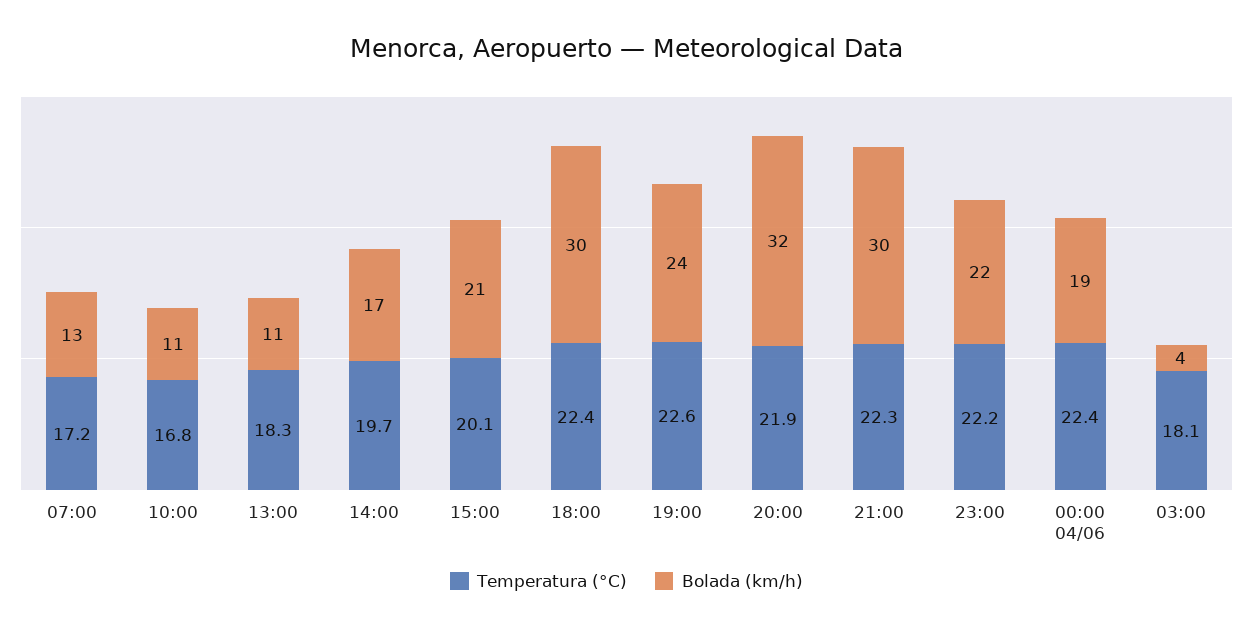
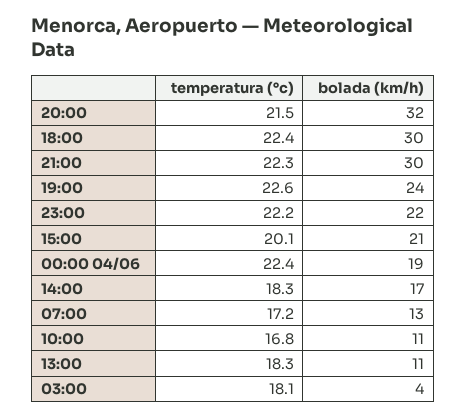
  {
    "Temperatura (°C)": {
      "07:00": 17.2,
      "10:00": 16.8,
      "13:00": 18.3,
-     "14:00": 19.7,
+     "14:00": 18.3,
      "15:00": 20.1,
      "18:00": 22.4,
      "19:00": 22.6,
-     "20:00": 21.9,
+     "20:00": 21.5,
      "21:00": 22.3,
      "23:00": 22.2,
      "00:00 04/06": 22.4,
      "03:00": 18.1
    },
    "Bolada (km/h)": {
      "07:00": 13,
      "10:00": 11,
      "13:00": 11,
      "14:00": 17,
      "15:00": 21,
      "18:00": 30,
      "19:00": 24,
      "20:00": 32,
      "21:00": 30,
      "23:00": 22,
      "00:00 04/06": 19,
      "03:00": 4
    }
  }

